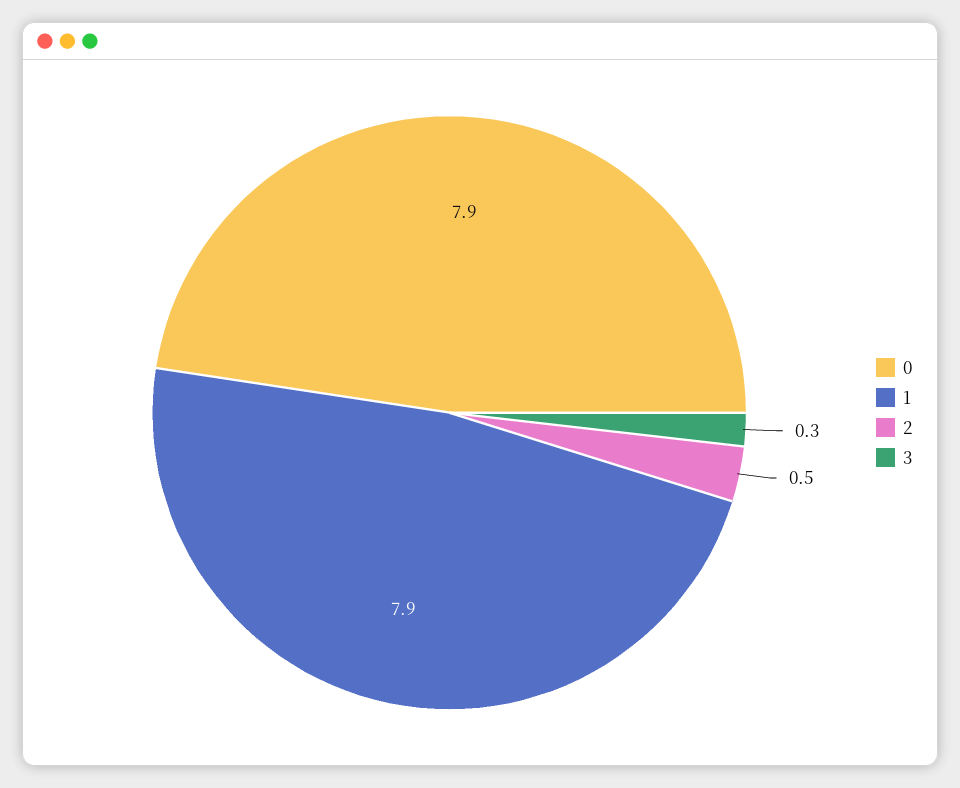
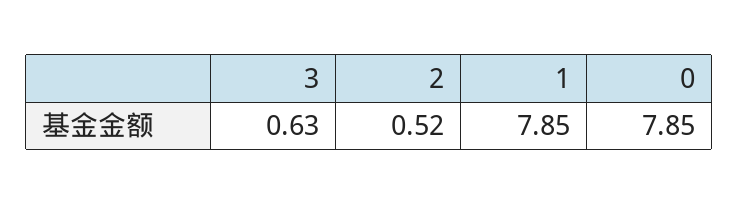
  {
    "0": 7.85,
    "1": 7.85,
    "2": 0.52,
-   "3": 0.3
+   "3": 0.63
  }

